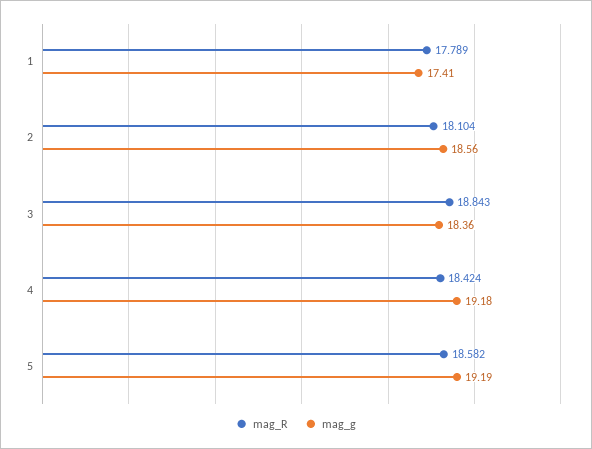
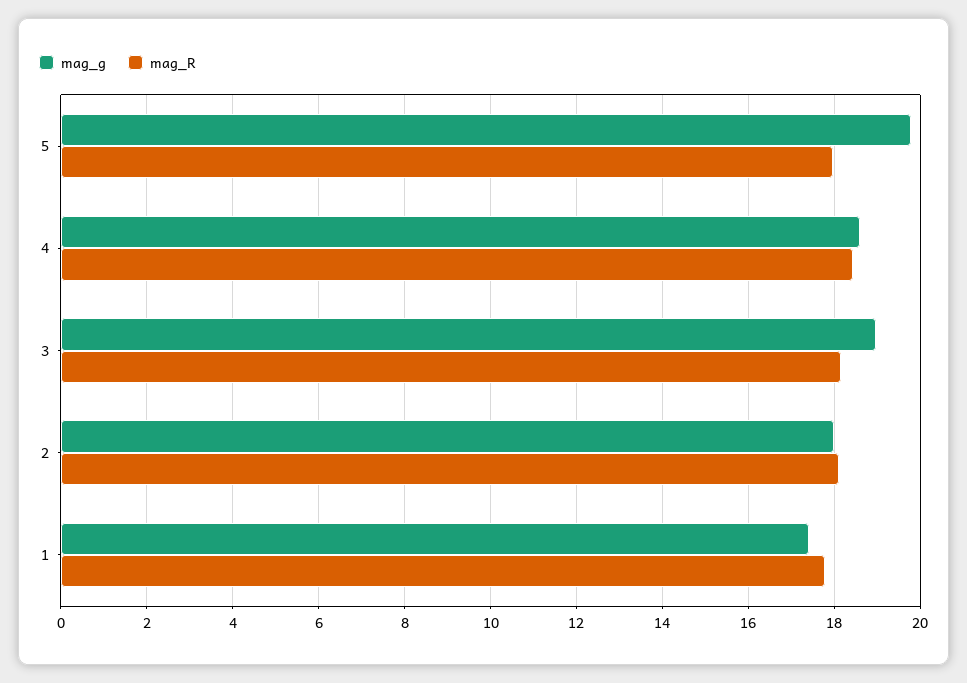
  {
    "mag_R": {
      "1": 17.789,
      "2": 18.104,
-     "3": 18.843,
+     "3": 18.2,
      "4": 18.424,
-     "5": 18.582
+     "5": 18
    },
    "mag_g": {
      "1": 17.41,
-     "2": 18.56,
+     "2": 18,
-     "3": 18.36,
+     "3": 19,
-     "4": 19.18,
+     "4": 18.6,
-     "5": 19.19
+     "5": 19.8
    }
  }

